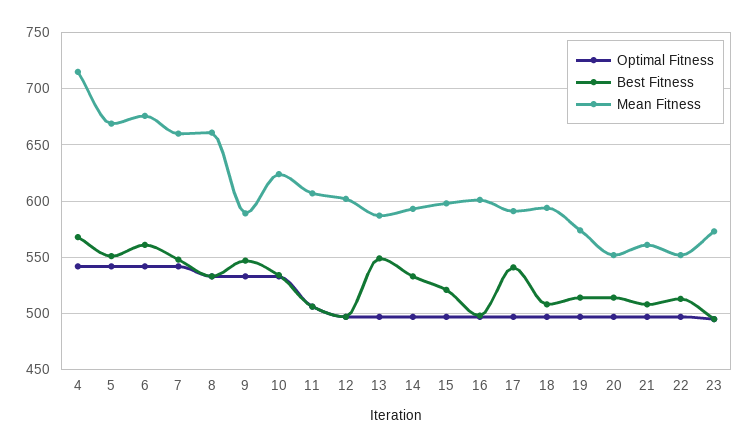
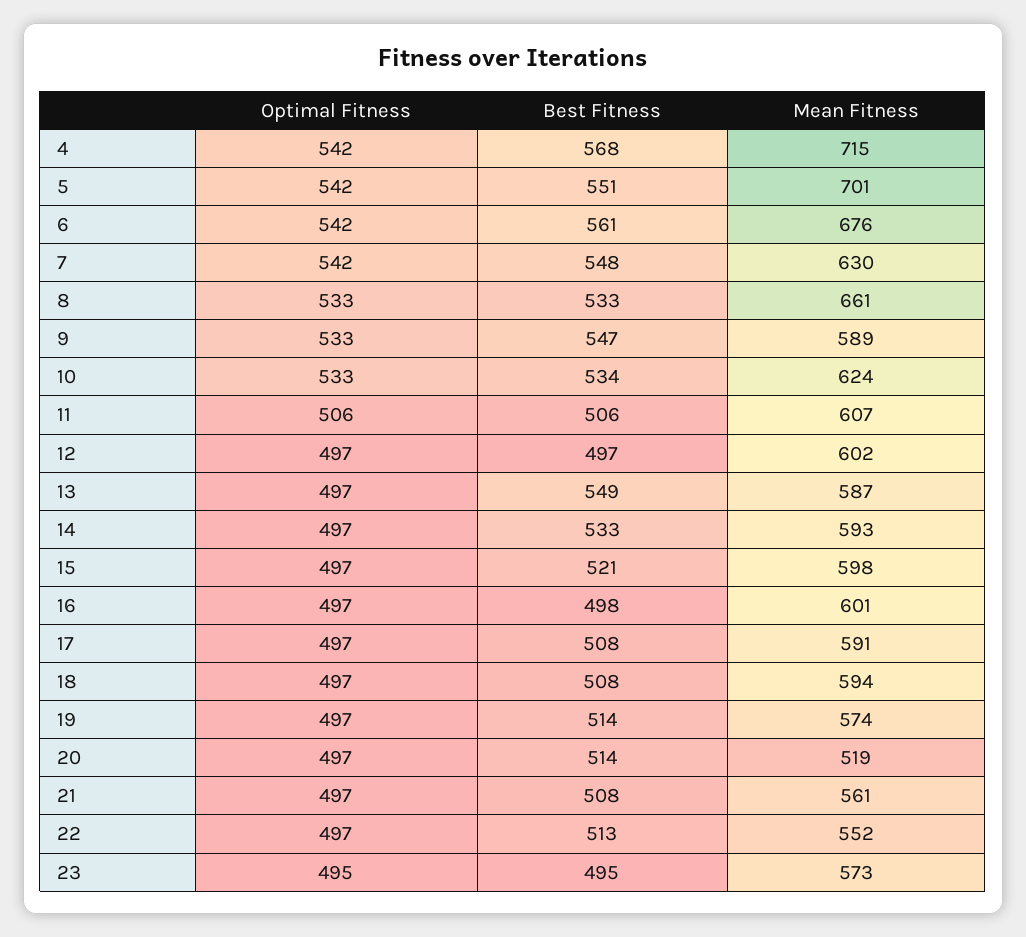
  {
    "Optimal Fitness": {
      "4": 542,
      "5": 542,
      "6": 542,
      "7": 542,
      "8": 533,
      "9": 533,
      "10": 533,
      "11": 506,
      "12": 497,
      "13": 497,
      "14": 497,
      "15": 497,
      "16": 497,
      "17": 497,
      "18": 497,
      "19": 497,
      "20": 497,
      "21": 497,
      "22": 497,
      "23": 495
    },
    "Best Fitness": {
      "4": 568,
      "5": 551,
      "6": 561,
      "7": 548,
      "8": 533,
      "9": 547,
      "10": 534,
      "11": 506,
      "12": 497,
      "13": 549,
      "14": 533,
      "15": 521,
      "16": 498,
-     "17": 540,
+     "17": 508,
      "18": 508,
      "19": 514,
      "20": 514,
      "21": 508,
      "22": 513,
      "23": 495
    },
    "Mean Fitness": {
      "4": 715,
-     "5": 670,
+     "5": 701,
      "6": 676,
-     "7": 660,
+     "7": 630,
      "8": 661,
      "9": 589,
      "10": 624,
      "11": 607,
      "12": 602,
      "13": 587,
      "14": 593,
      "15": 598,
      "16": 601,
      "17": 591,
      "18": 594,
      "19": 574,
-     "20": 550,
+     "20": 519,
      "21": 561,
      "22": 552,
      "23": 573
    }
  }

